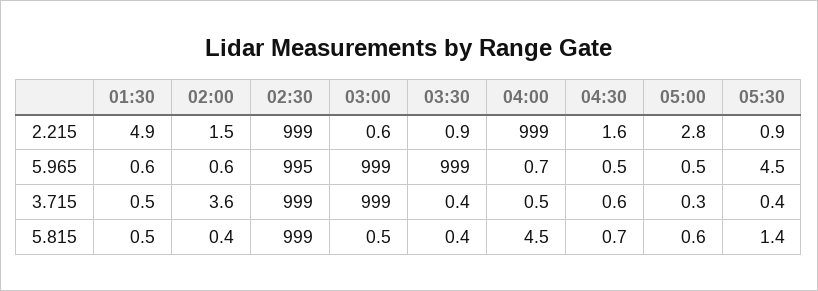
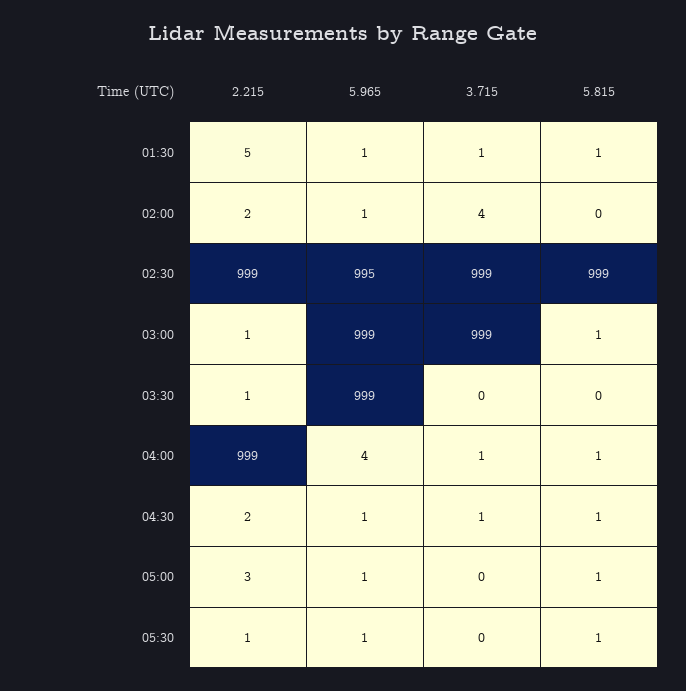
  {
    "01:30": {
      "2.215": 4.9,
      "5.965": 0.6,
      "3.715": 0.5,
      "5.815": 0.5
    },
    "02:00": {
      "2.215": 1.5,
      "5.965": 0.6,
      "3.715": 3.6,
      "5.815": 0.4
    },
    "02:30": {
      "2.215": 999,
      "5.965": 995,
      "3.715": 999,
      "5.815": 999
    },
    "03:00": {
      "2.215": 0.6,
      "5.965": 999,
      "3.715": 999,
      "5.815": 0.5
    },
    "03:30": {
      "2.215": 0.9,
      "5.965": 999,
      "3.715": 0.4,
      "5.815": 0.4
    },
    "04:00": {
      "2.215": 999,
-     "5.965": 0.7,
+     "5.965": 4,
      "3.715": 0.5,
-     "5.815": 4.5
+     "5.815": 1
    },
    "04:30": {
      "2.215": 1.6,
      "5.965": 0.5,
      "3.715": 0.6,
      "5.815": 0.7
    },
    "05:00": {
      "2.215": 2.8,
      "5.965": 0.5,
      "3.715": 0.3,
      "5.815": 0.6
    },
    "05:30": {
      "2.215": 0.9,
-     "5.965": 4.5,
+     "5.965": 1,
      "3.715": 0.4,
      "5.815": 1.4
    }
  }

